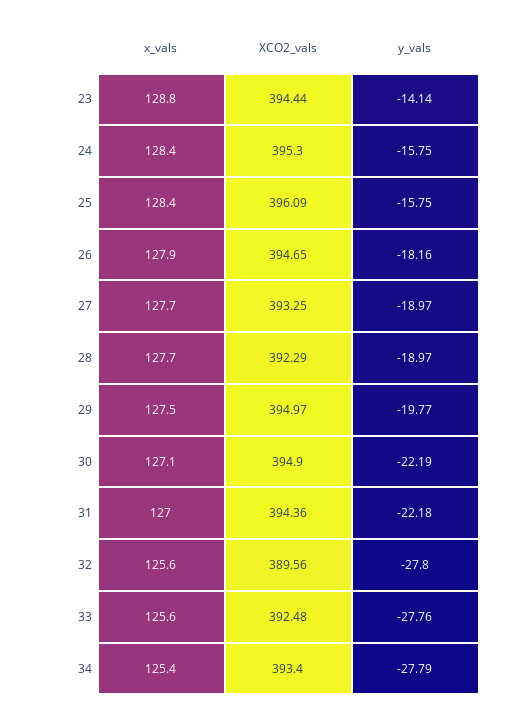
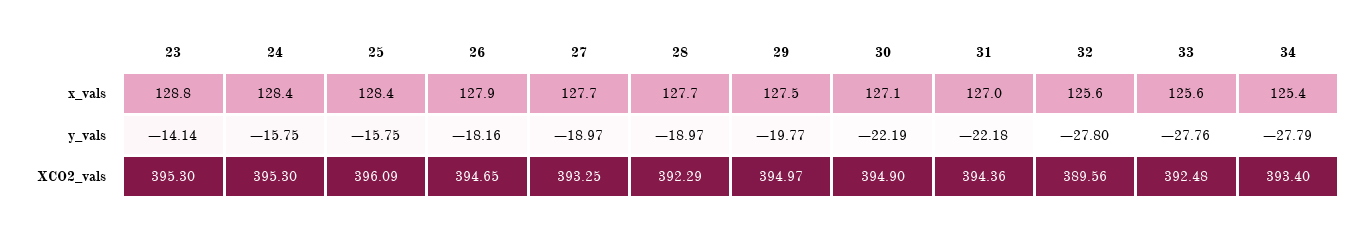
  {
    "x_vals": {
      "23": 128.8,
      "24": 128.4,
      "25": 128.4,
      "26": 127.9,
      "27": 127.7,
      "28": 127.7,
      "29": 127.5,
      "30": 127.1,
      "31": 127,
      "32": 125.6,
      "33": 125.6,
      "34": 125.4
    },
    "XCO2_vals": {
-     "23": 394.44,
+     "23": 395.3,
      "24": 395.3,
      "25": 396.09,
      "26": 394.65,
      "27": 393.25,
      "28": 392.29,
      "29": 394.97,
      "30": 394.9,
      "31": 394.36,
      "32": 389.56,
      "33": 392.48,
      "34": 393.4
    },
    "y_vals": {
      "23": -14.14,
      "24": -15.75,
      "25": -15.75,
      "26": -18.16,
      "27": -18.97,
      "28": -18.97,
      "29": -19.77,
      "30": -22.19,
      "31": -22.18,
      "32": -27.8,
      "33": -27.76,
      "34": -27.79
    }
  }

